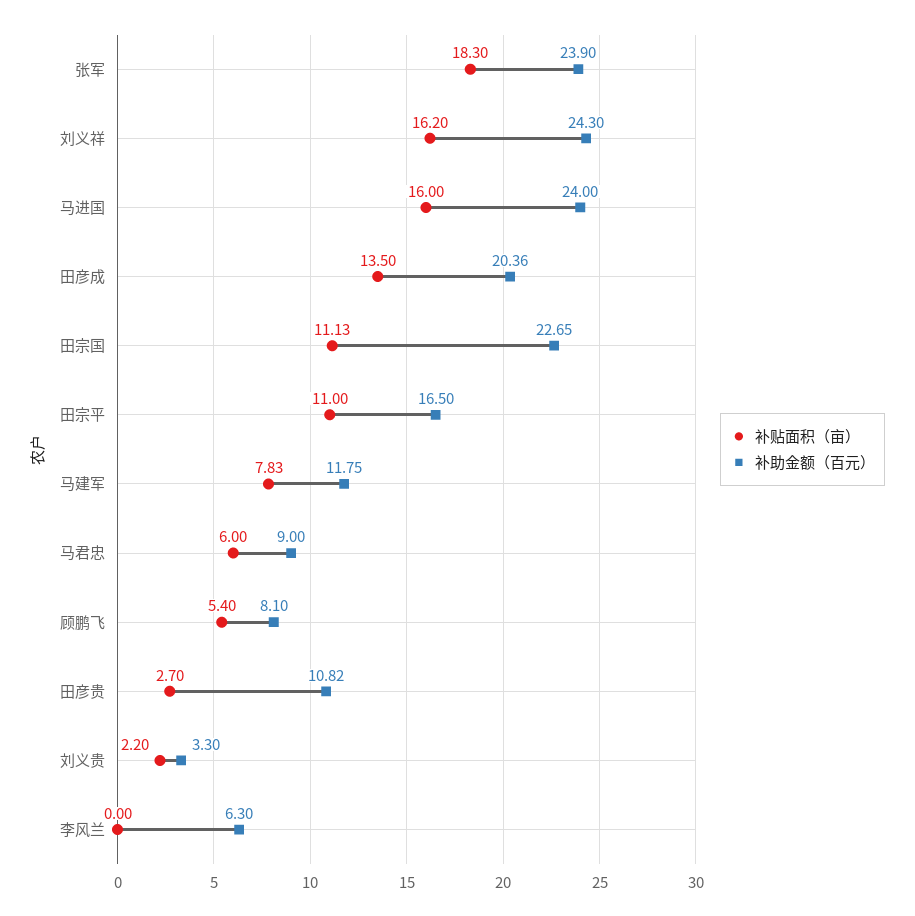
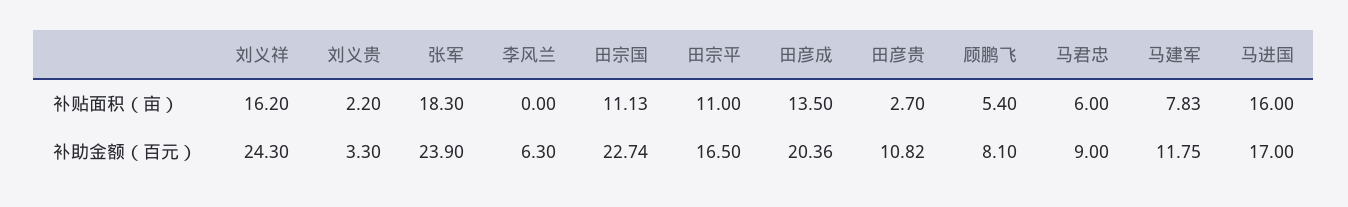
  {
    "补贴面积（亩）": {
      "张军": 18.3,
      "刘义祥": 16.2,
      "马进国": 16,
      "田彦成": 13.5,
      "田宗国": 11.13,
      "田宗平": 11,
      "马建军": 7.83,
      "马君忠": 6,
      "顾鹏飞": 5.4,
      "田彦贵": 2.7,
      "刘义贵": 2.2,
      "李风兰": 0
    },
    "补助金额（百元）": {
      "张军": 23.9,
      "刘义祥": 24.3,
-     "马进国": 24,
+     "马进国": 17,
      "田彦成": 20.36,
-     "田宗国": 22.65,
+     "田宗国": 22.74,
      "田宗平": 16.5,
      "马建军": 11.75,
      "马君忠": 9,
      "顾鹏飞": 8.1,
      "田彦贵": 10.82,
      "刘义贵": 3.3,
      "李风兰": 6.3
    }
  }

